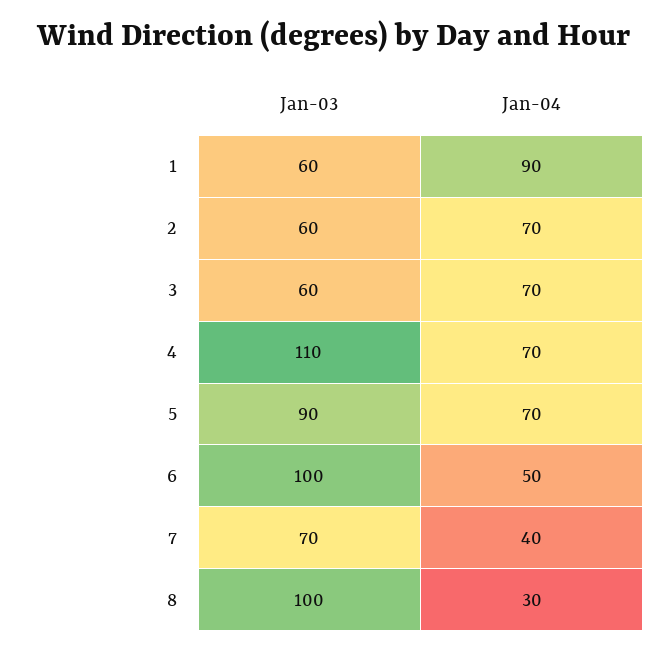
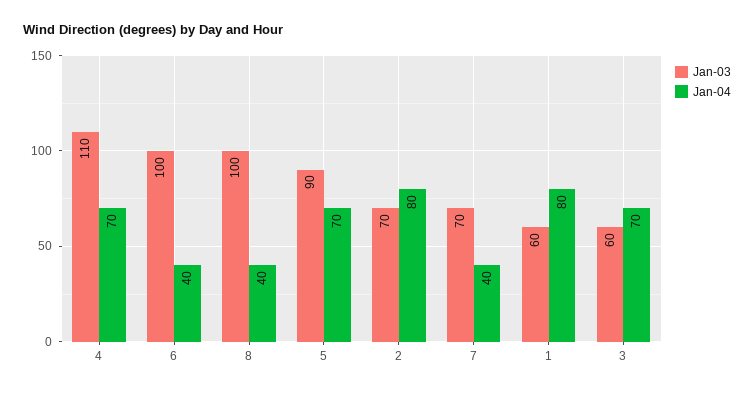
  {
    "Jan-03": {
      "1": 60,
-     "2": 60,
+     "2": 70,
      "3": 60,
      "4": 110,
      "5": 90,
      "6": 100,
      "7": 70,
      "8": 100
    },
    "Jan-04": {
-     "1": 90,
+     "1": 80,
-     "2": 70,
+     "2": 80,
      "3": 70,
      "4": 70,
      "5": 70,
-     "6": 50,
+     "6": 40,
      "7": 40,
-     "8": 30
+     "8": 40
    }
  }

